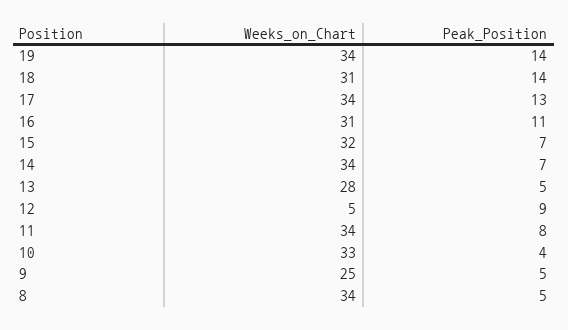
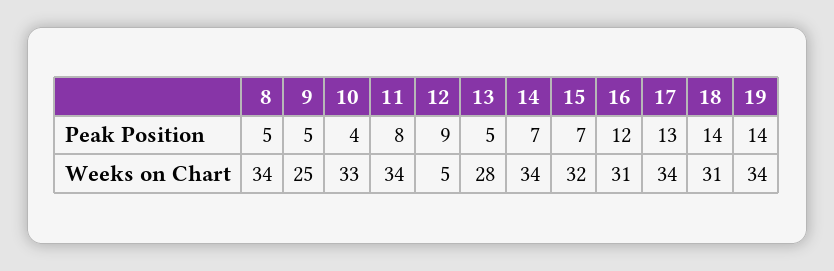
  {
    "Weeks_on_Chart": {
      "19": 34,
      "18": 31,
      "17": 34,
      "16": 31,
      "15": 32,
      "14": 34,
      "13": 28,
      "12": 5,
      "11": 34,
      "10": 33,
      "9": 25,
      "8": 34
    },
    "Peak_Position": {
      "19": 14,
      "18": 14,
      "17": 13,
-     "16": 11,
+     "16": 12,
      "15": 7,
      "14": 7,
      "13": 5,
      "12": 9,
      "11": 8,
      "10": 4,
      "9": 5,
      "8": 5
    }
  }

